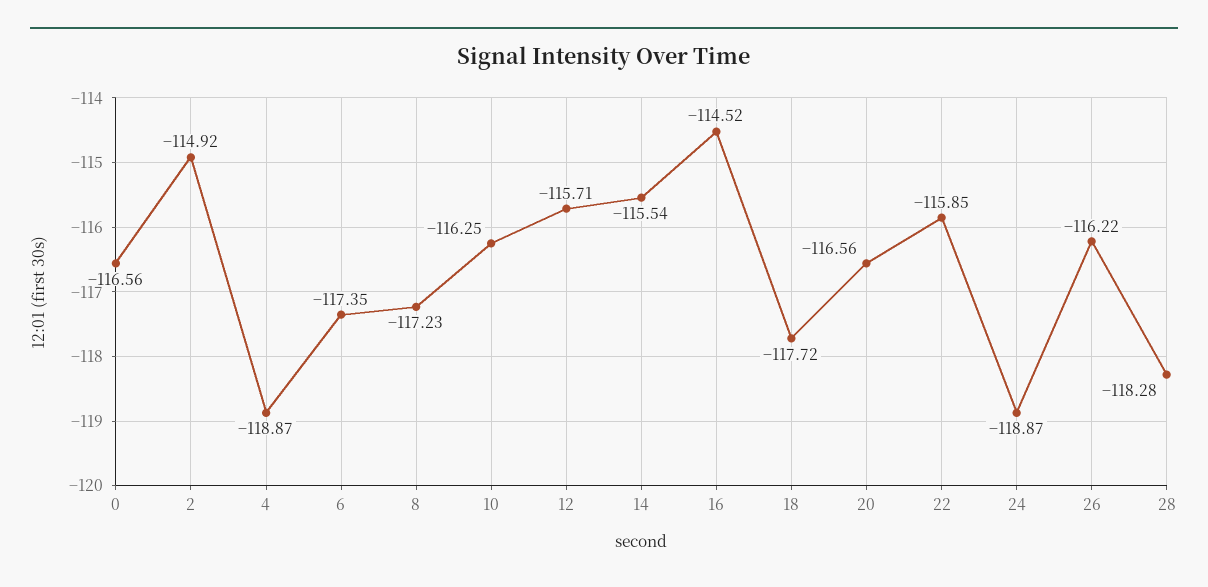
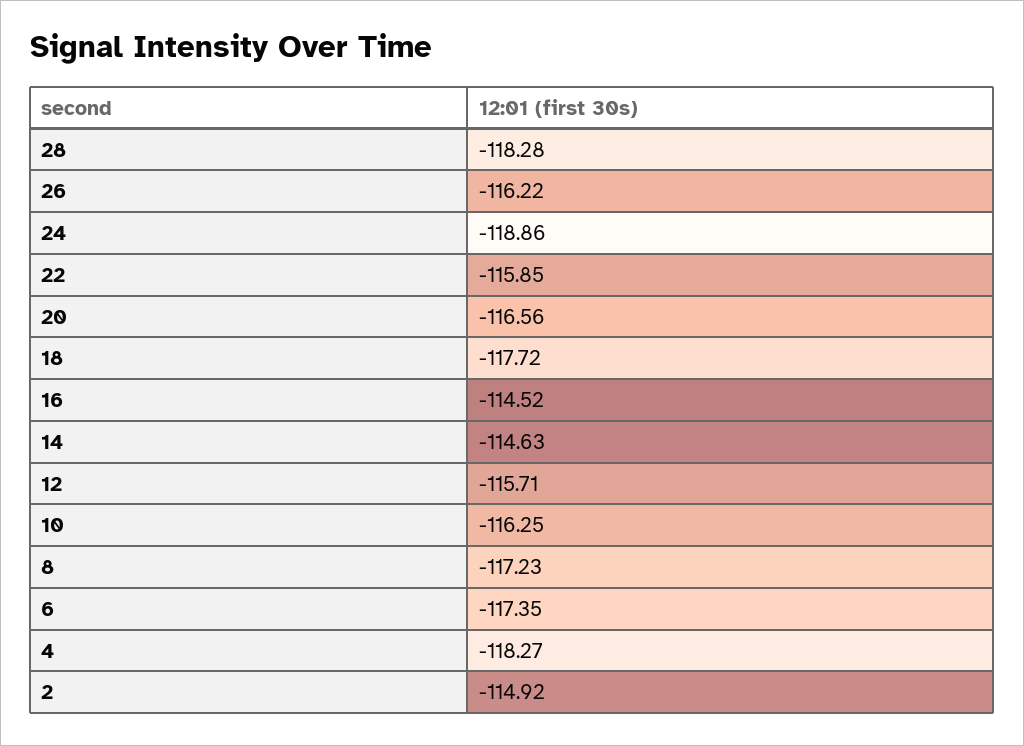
  {
-   "0": -116.56,
    "2": -114.92,
-   "4": -118.87,
+   "4": -118.27,
    "6": -117.35,
    "8": -117.23,
    "10": -116.25,
    "12": -115.71,
-   "14": -115.54,
+   "14": -114.63,
    "16": -114.52,
    "18": -117.72,
    "20": -116.56,
    "22": -115.85,
-   "24": -118.87,
+   "24": -118.86,
    "26": -116.22,
    "28": -118.28
  }

